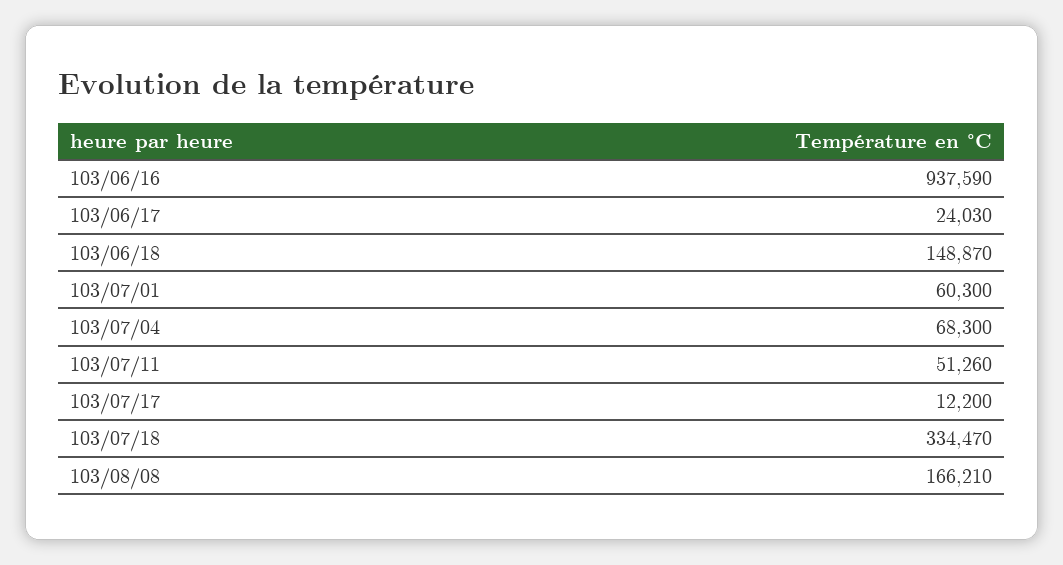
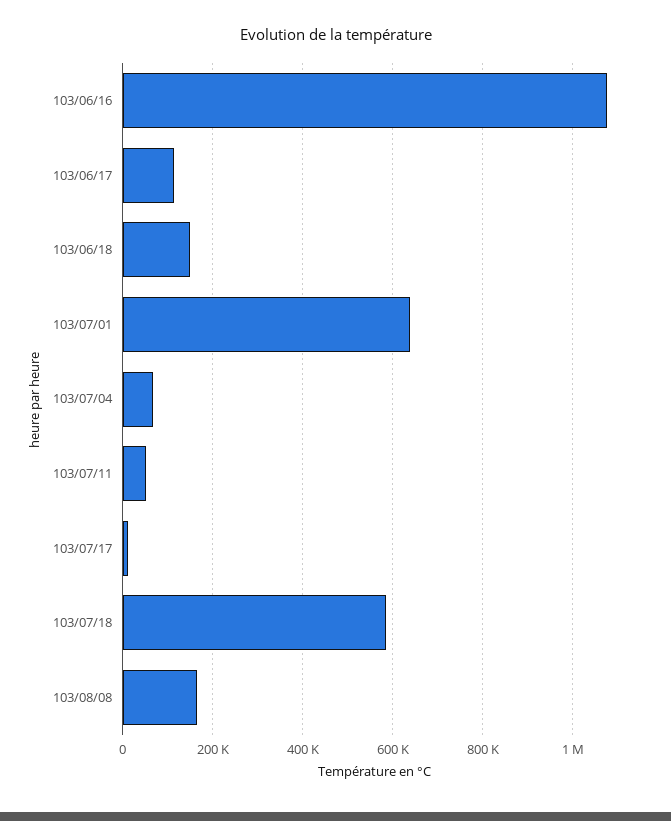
  {
-   "103/06/16": 937590,
+   "103/06/16": 1080000,
-   "103/06/17": 24030,
+   "103/06/17": 120000,
    "103/06/18": 148870,
-   "103/07/01": 60300,
+   "103/07/01": 640000,
    "103/07/04": 68300,
    "103/07/11": 51260,
    "103/07/17": 12200,
-   "103/07/18": 334470,
+   "103/07/18": 580000,
    "103/08/08": 166210
  }

